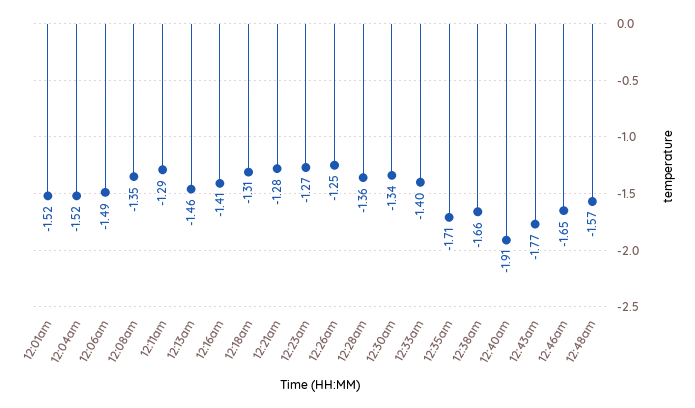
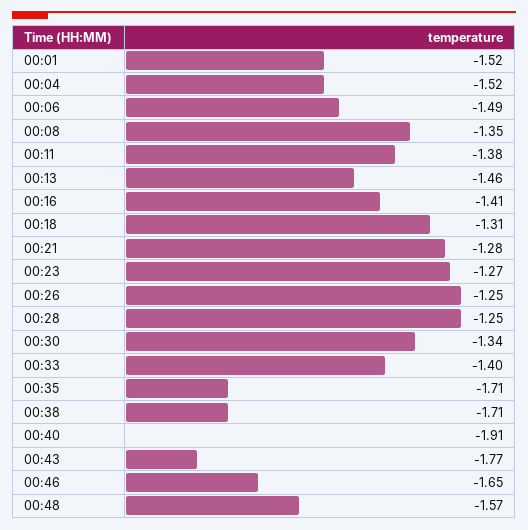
  {
    "12:01am": -1.52,
    "12:04am": -1.52,
    "12:06am": -1.49,
    "12:08am": -1.35,
-   "12:11am": -1.29,
+   "12:11am": -1.38,
    "12:13am": -1.46,
    "12:16am": -1.41,
    "12:18am": -1.31,
    "12:21am": -1.28,
    "12:23am": -1.27,
    "12:26am": -1.25,
-   "12:28am": -1.36,
+   "12:28am": -1.25,
    "12:30am": -1.34,
    "12:33am": -1.4,
    "12:35am": -1.71,
-   "12:38am": -1.66,
+   "12:38am": -1.71,
    "12:40am": -1.91,
    "12:43am": -1.77,
    "12:46am": -1.65,
    "12:48am": -1.57
  }

